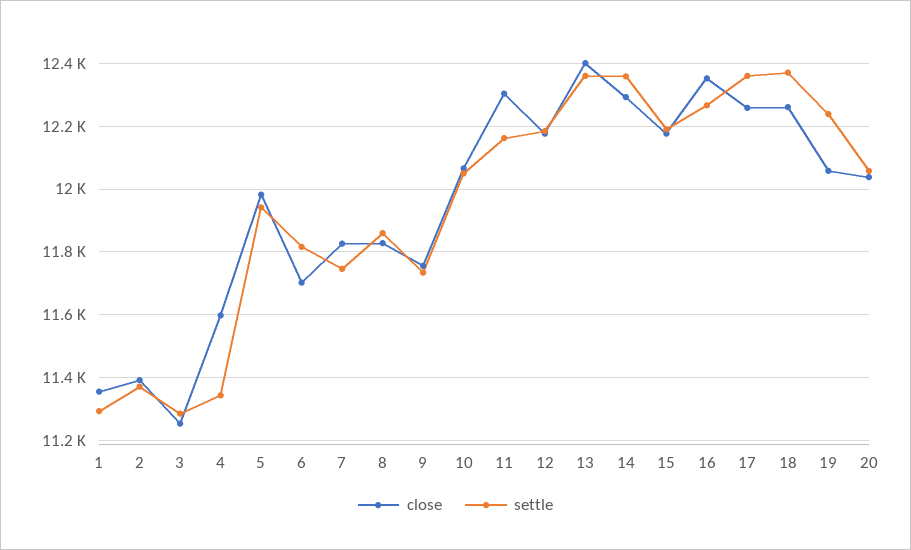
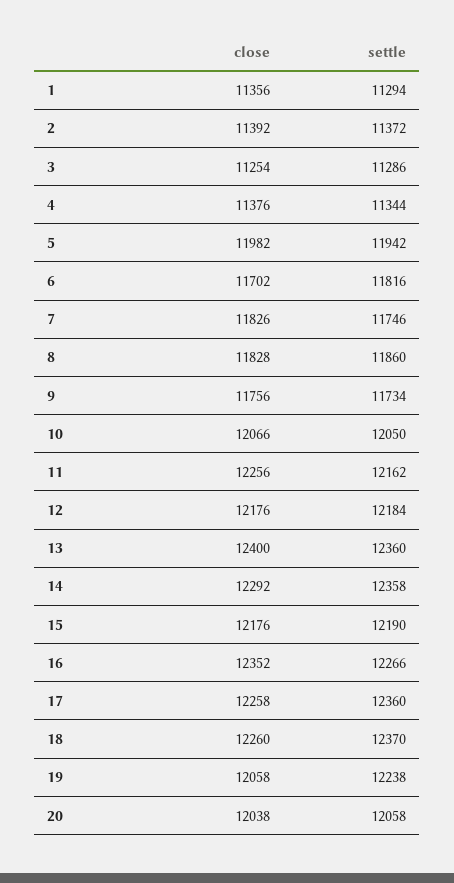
  {
    "close": {
      "1": 11356,
      "2": 11392,
      "3": 11254,
-     "4": 11600,
+     "4": 11376,
      "5": 11982,
      "6": 11702,
      "7": 11826,
      "8": 11828,
      "9": 11756,
      "10": 12066,
-     "11": 12300,
+     "11": 12256,
      "12": 12176,
      "13": 12400,
      "14": 12292,
      "15": 12176,
      "16": 12352,
      "17": 12258,
      "18": 12260,
      "19": 12058,
      "20": 12038
    },
    "settle": {
      "1": 11294,
      "2": 11372,
      "3": 11286,
      "4": 11344,
      "5": 11942,
      "6": 11816,
      "7": 11746,
      "8": 11860,
      "9": 11734,
      "10": 12050,
      "11": 12162,
      "12": 12184,
      "13": 12360,
      "14": 12358,
      "15": 12190,
      "16": 12266,
      "17": 12360,
      "18": 12370,
      "19": 12238,
      "20": 12058
    }
  }

